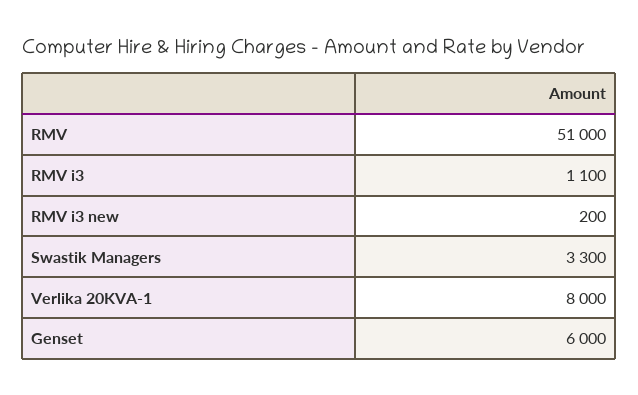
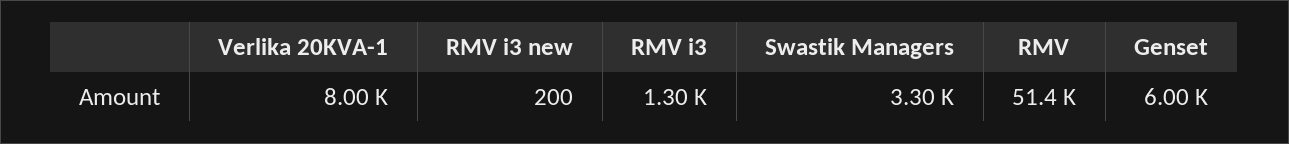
  {
-   "RMV": 51000,
+   "RMV": 51400,
-   "RMV i3": 1100,
+   "RMV i3": 1300,
    "RMV i3 new": 200,
    "Swastik Managers": 3300,
    "Verlika 20KVA-1": 8000,
    "Genset": 6000
  }

